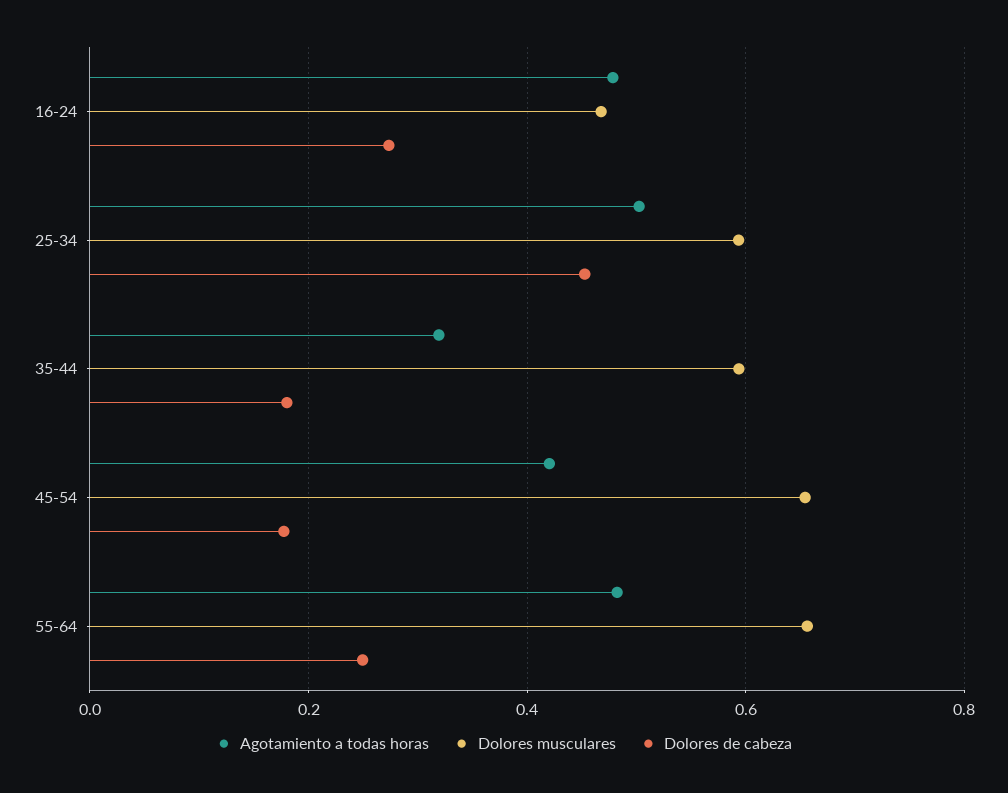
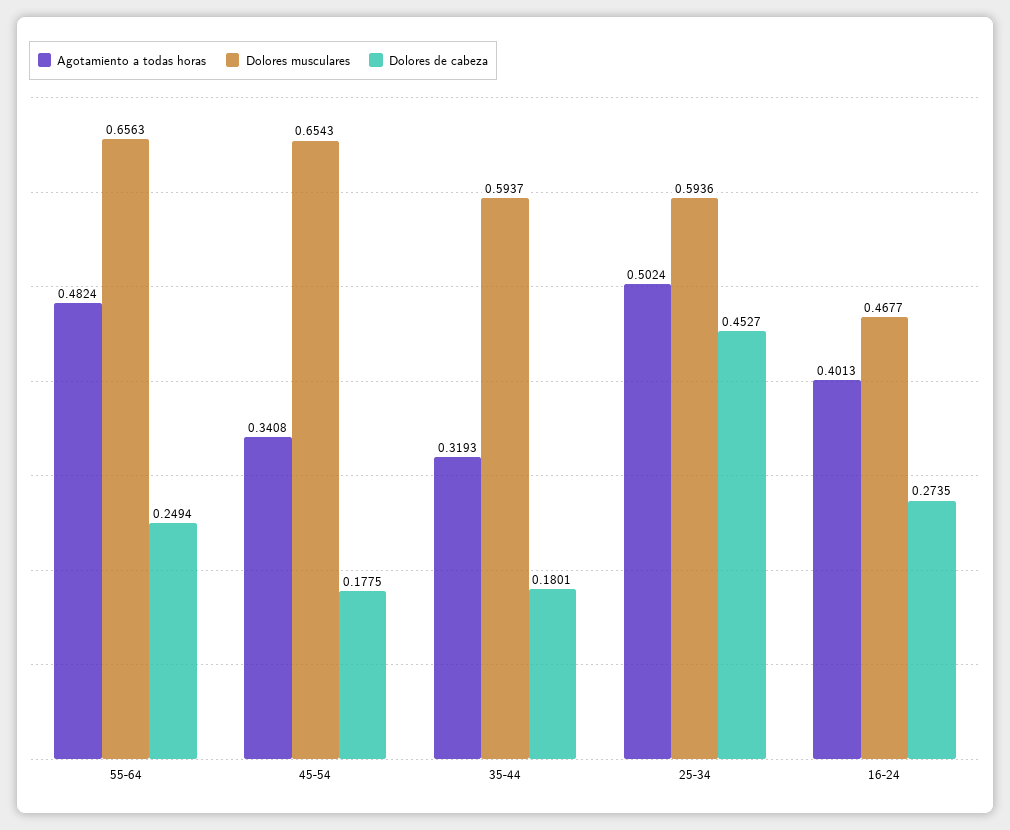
  {
    "Agotamiento a todas horas": {
-     "16-24": 0.48,
+     "16-24": 0.4013,
      "25-34": 0.5024,
      "35-44": 0.3193,
-     "45-54": 0.42,
+     "45-54": 0.3408,
      "55-64": 0.4824
    },
    "Dolores musculares": {
      "16-24": 0.4677,
      "25-34": 0.5936,
      "35-44": 0.5937,
      "45-54": 0.6543,
      "55-64": 0.6563
    },
    "Dolores de cabeza": {
      "16-24": 0.2735,
      "25-34": 0.4527,
      "35-44": 0.1801,
      "45-54": 0.1775,
      "55-64": 0.2494
    }
  }

